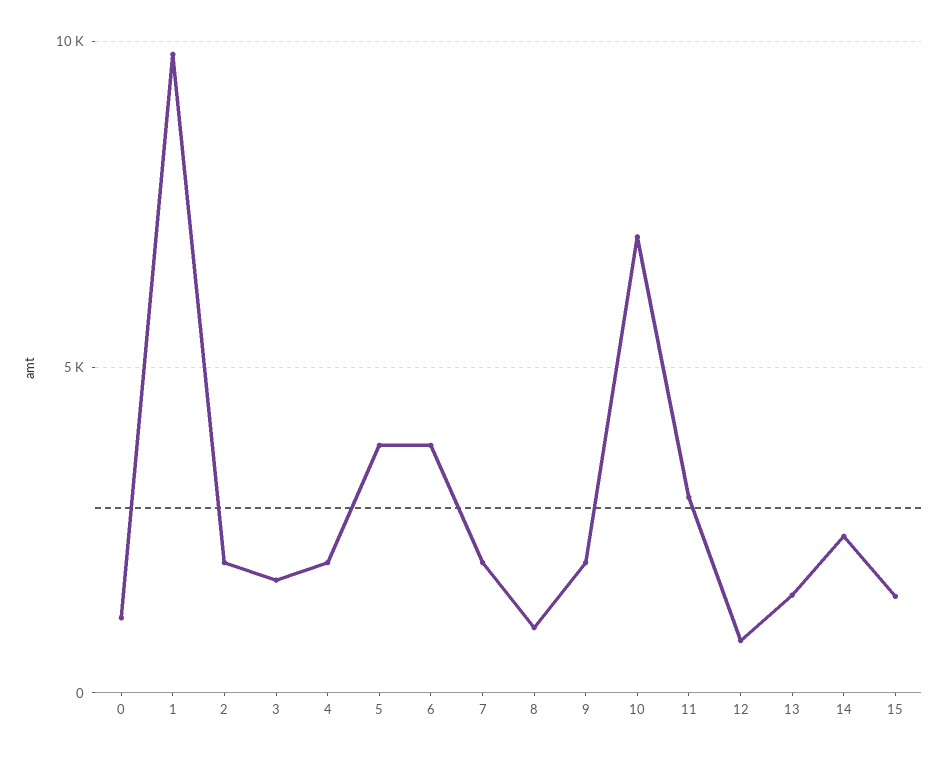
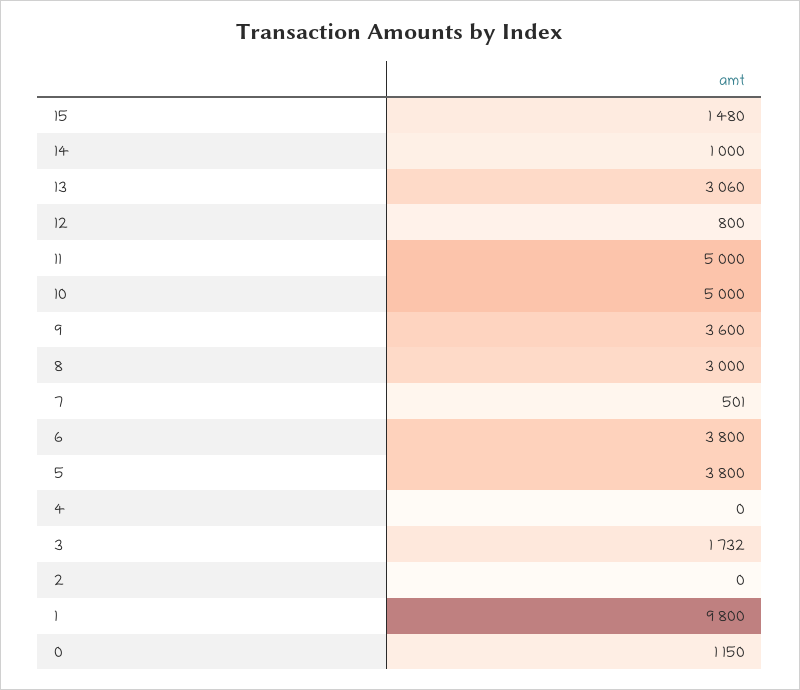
  {
    "0": 1150,
    "1": 9800,
-   "2": 2000,
+   "2": 0,
    "3": 1732,
-   "4": 2000,
+   "4": 0,
    "5": 3800,
    "6": 3800,
-   "7": 2000,
+   "7": 501,
-   "8": 1000,
+   "8": 3000,
-   "9": 2000,
+   "9": 3600,
-   "10": 7000,
+   "10": 5000,
-   "11": 3000,
+   "11": 5000,
    "12": 800,
-   "13": 1500,
+   "13": 3060,
-   "14": 2500,
+   "14": 1000,
    "15": 1480
  }

